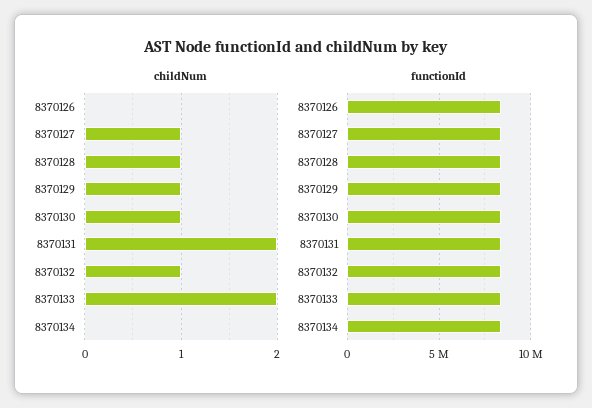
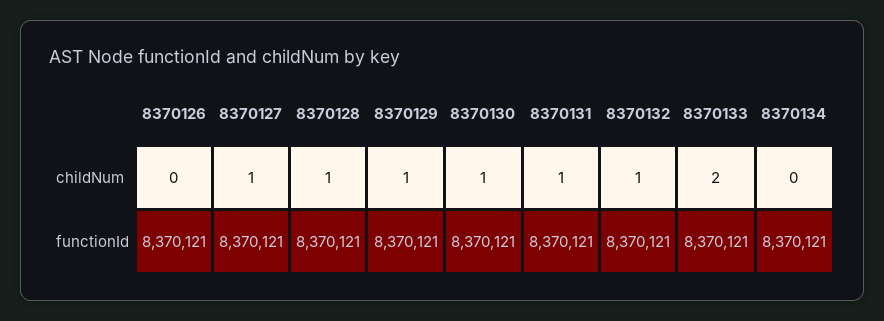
  {
    "childNum": {
      "8370126": 0,
      "8370127": 1,
      "8370128": 1,
      "8370129": 1,
      "8370130": 1,
-     "8370131": 2,
+     "8370131": 1,
      "8370132": 1,
      "8370133": 2,
      "8370134": 0
    },
    "functionId": {
      "8370126": 8370121,
      "8370127": 8370121,
      "8370128": 8370121,
      "8370129": 8370121,
      "8370130": 8370121,
      "8370131": 8370121,
      "8370132": 8370121,
      "8370133": 8370121,
      "8370134": 8370121
    }
  }

